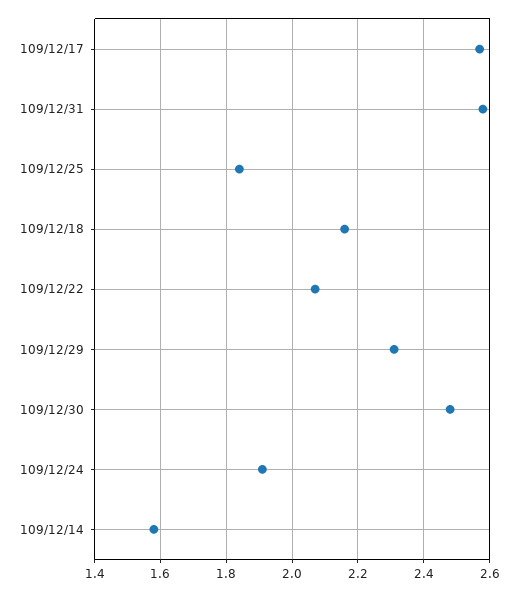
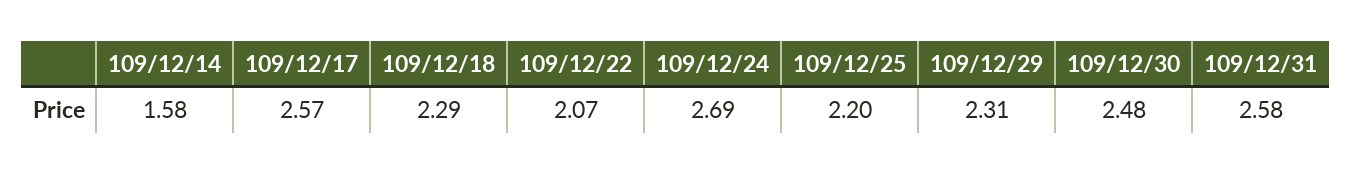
  {
    "109/12/17": 2.57,
    "109/12/31": 2.58,
-   "109/12/25": 1.85,
+   "109/12/25": 2.2,
-   "109/12/18": 2.15,
+   "109/12/18": 2.29,
    "109/12/22": 2.07,
    "109/12/29": 2.31,
    "109/12/30": 2.48,
-   "109/12/24": 1.9,
+   "109/12/24": 2.69,
    "109/12/14": 1.58
  }

